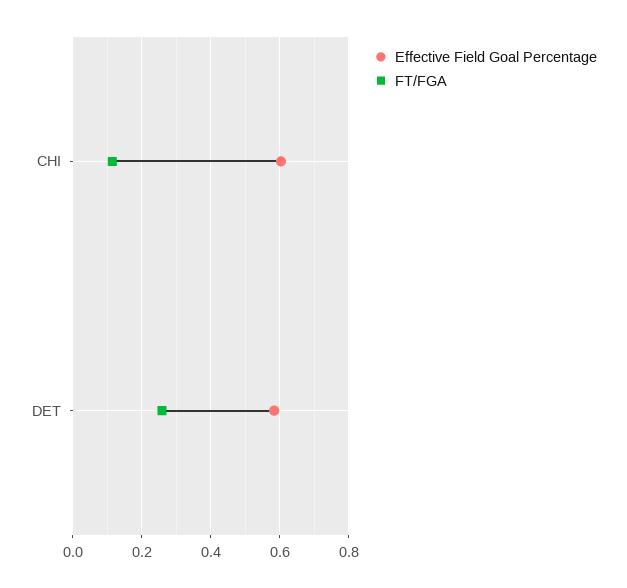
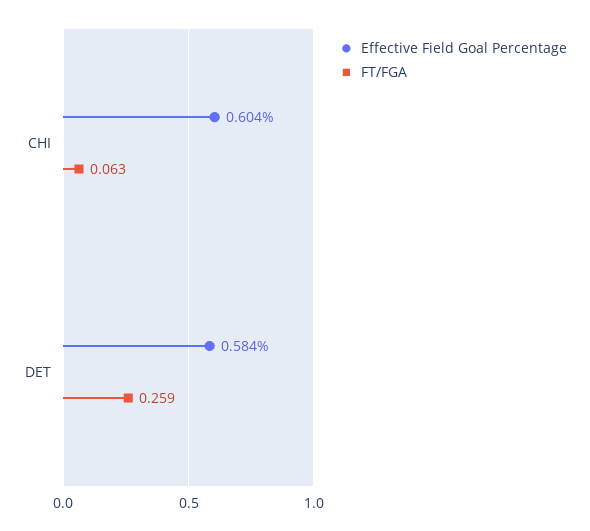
  {
    "Effective Field Goal Percentage": {
      "CHI": 0.604,
      "DET": 0.584
    },
    "FT/FGA": {
-     "CHI": 0.12,
+     "CHI": 0.063,
      "DET": 0.259
    }
  }

